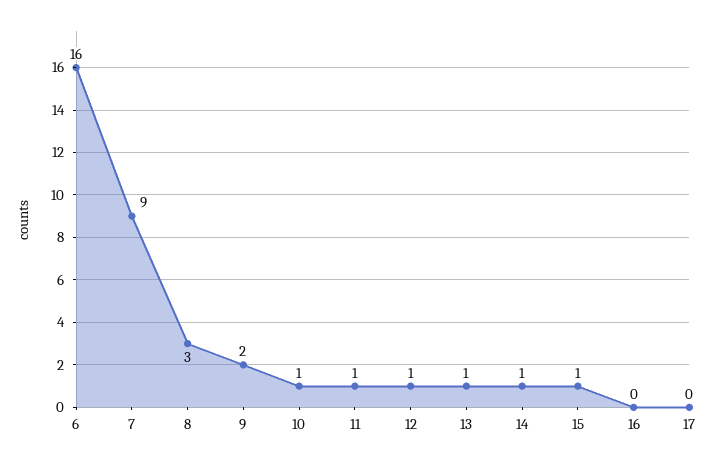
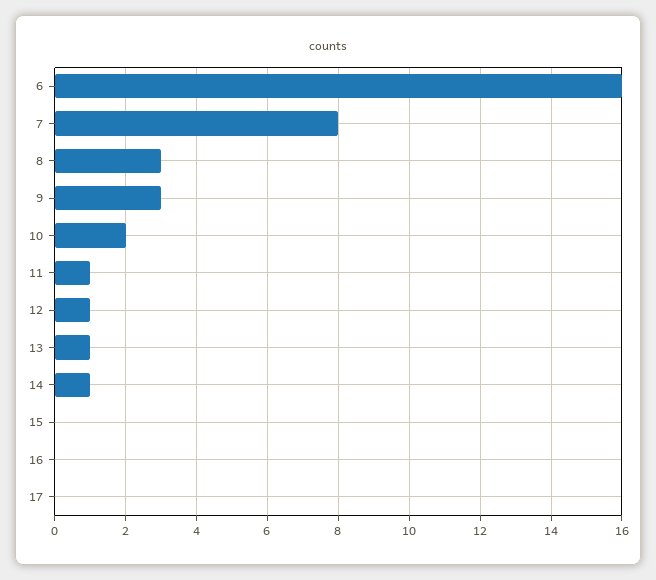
  {
    "6": 16,
-   "7": 9,
+   "7": 8,
    "8": 3,
-   "9": 2,
+   "9": 3,
-   "10": 1,
+   "10": 2,
    "11": 1,
    "12": 1,
    "13": 1,
    "14": 1,
-   "15": 1,
+   "15": 0,
    "16": 0,
    "17": 0
  }

